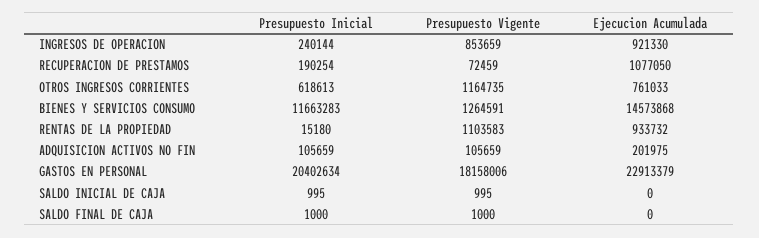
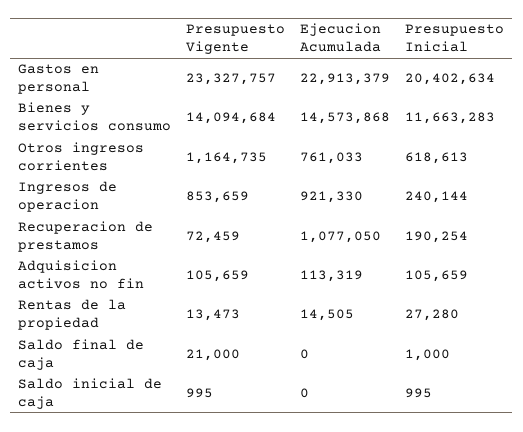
  {
    "Presupuesto Inicial": {
      "INGRESOS DE OPERACION": 240144,
      "RECUPERACION DE PRESTAMOS": 190254,
      "OTROS INGRESOS CORRIENTES": 618613,
      "BIENES Y SERVICIOS CONSUMO": 11663283,
-     "RENTAS DE LA PROPIEDAD": 15180,
+     "RENTAS DE LA PROPIEDAD": 27280,
      "ADQUISICION ACTIVOS NO FIN": 105659,
      "GASTOS EN PERSONAL": 20402634,
      "SALDO INICIAL DE CAJA": 995,
      "SALDO FINAL DE CAJA": 1000
    },
    "Presupuesto Vigente": {
      "INGRESOS DE OPERACION": 853659,
      "RECUPERACION DE PRESTAMOS": 72459,
      "OTROS INGRESOS CORRIENTES": 1164735,
-     "BIENES Y SERVICIOS CONSUMO": 1264591,
+     "BIENES Y SERVICIOS CONSUMO": 14094684,
-     "RENTAS DE LA PROPIEDAD": 1103583,
+     "RENTAS DE LA PROPIEDAD": 13473,
      "ADQUISICION ACTIVOS NO FIN": 105659,
-     "GASTOS EN PERSONAL": 18158006,
+     "GASTOS EN PERSONAL": 23327757,
      "SALDO INICIAL DE CAJA": 995,
-     "SALDO FINAL DE CAJA": 1000
+     "SALDO FINAL DE CAJA": 21000
    },
    "Ejecucion Acumulada": {
      "INGRESOS DE OPERACION": 921330,
      "RECUPERACION DE PRESTAMOS": 1077050,
      "OTROS INGRESOS CORRIENTES": 761033,
      "BIENES Y SERVICIOS CONSUMO": 14573868,
-     "RENTAS DE LA PROPIEDAD": 933732,
+     "RENTAS DE LA PROPIEDAD": 14505,
-     "ADQUISICION ACTIVOS NO FIN": 201975,
+     "ADQUISICION ACTIVOS NO FIN": 113319,
      "GASTOS EN PERSONAL": 22913379,
      "SALDO INICIAL DE CAJA": 0,
      "SALDO FINAL DE CAJA": 0
    }
  }

